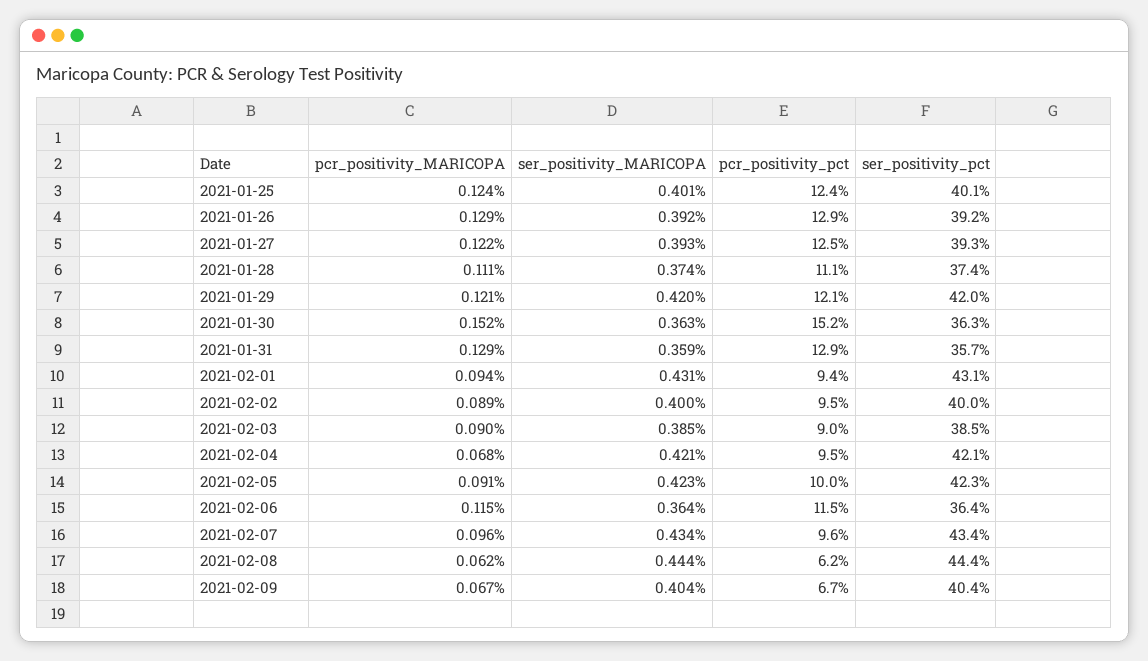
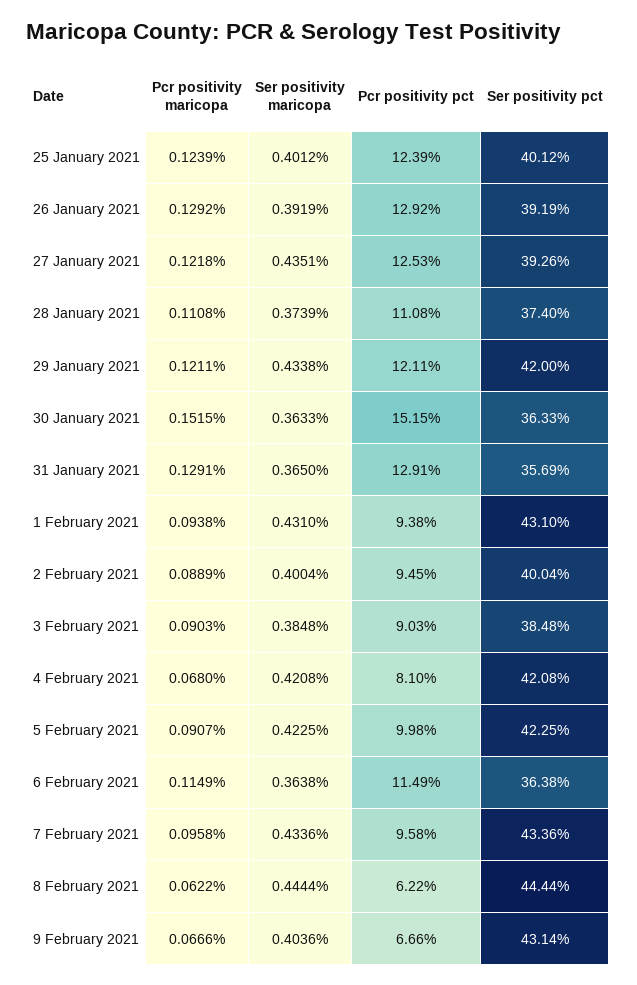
  {
    "pcr_positivity_MARICOPA": {
      "2021-01-25": 0.1239,
      "2021-01-26": 0.1292,
      "2021-01-27": 0.1218,
      "2021-01-28": 0.1108,
      "2021-01-29": 0.1211,
      "2021-01-30": 0.1515,
      "2021-01-31": 0.1291,
      "2021-02-01": 0.0938,
      "2021-02-02": 0.0889,
      "2021-02-03": 0.0903,
      "2021-02-04": 0.068,
      "2021-02-05": 0.0907,
      "2021-02-06": 0.1149,
      "2021-02-07": 0.0958,
      "2021-02-08": 0.0622,
      "2021-02-09": 0.0666
    },
    "ser_positivity_MARICOPA": {
      "2021-01-25": 0.4012,
      "2021-01-26": 0.3919,
-     "2021-01-27": 0.393,
+     "2021-01-27": 0.4351,
      "2021-01-28": 0.3739,
-     "2021-01-29": 0.42,
+     "2021-01-29": 0.4338,
      "2021-01-30": 0.3633,
-     "2021-01-31": 0.359,
+     "2021-01-31": 0.365,
      "2021-02-01": 0.431,
      "2021-02-02": 0.4004,
      "2021-02-03": 0.3848,
      "2021-02-04": 0.4208,
      "2021-02-05": 0.4225,
      "2021-02-06": 0.3638,
      "2021-02-07": 0.4336,
      "2021-02-08": 0.4444,
      "2021-02-09": 0.4036
    },
    "pcr_positivity_pct": {
      "2021-01-25": 12.39,
      "2021-01-26": 12.92,
      "2021-01-27": 12.53,
      "2021-01-28": 11.08,
      "2021-01-29": 12.11,
      "2021-01-30": 15.15,
      "2021-01-31": 12.91,
      "2021-02-01": 9.38,
      "2021-02-02": 9.45,
      "2021-02-03": 9.03,
-     "2021-02-04": 9.5,
+     "2021-02-04": 8.1,
      "2021-02-05": 9.98,
      "2021-02-06": 11.49,
      "2021-02-07": 9.58,
      "2021-02-08": 6.22,
      "2021-02-09": 6.66
    },
    "ser_positivity_pct": {
      "2021-01-25": 40.12,
      "2021-01-26": 39.19,
      "2021-01-27": 39.26,
      "2021-01-28": 37.4,
      "2021-01-29": 42,
      "2021-01-30": 36.33,
      "2021-01-31": 35.69,
      "2021-02-01": 43.1,
      "2021-02-02": 40.04,
      "2021-02-03": 38.48,
      "2021-02-04": 42.08,
      "2021-02-05": 42.25,
      "2021-02-06": 36.38,
      "2021-02-07": 43.36,
      "2021-02-08": 44.44,
-     "2021-02-09": 40.4
+     "2021-02-09": 43.14
    }
  }

